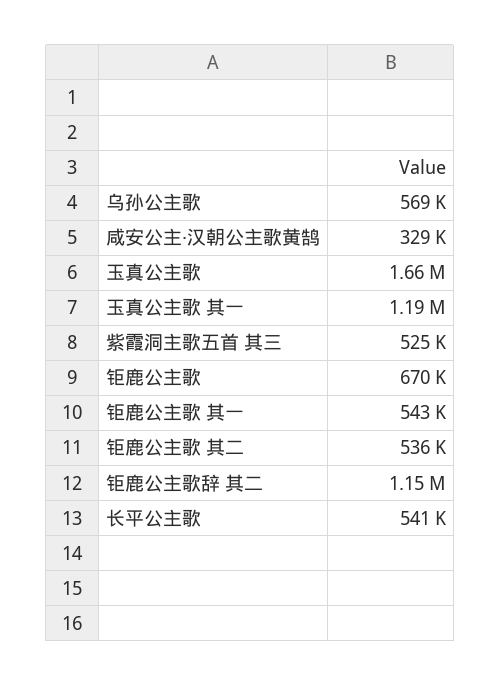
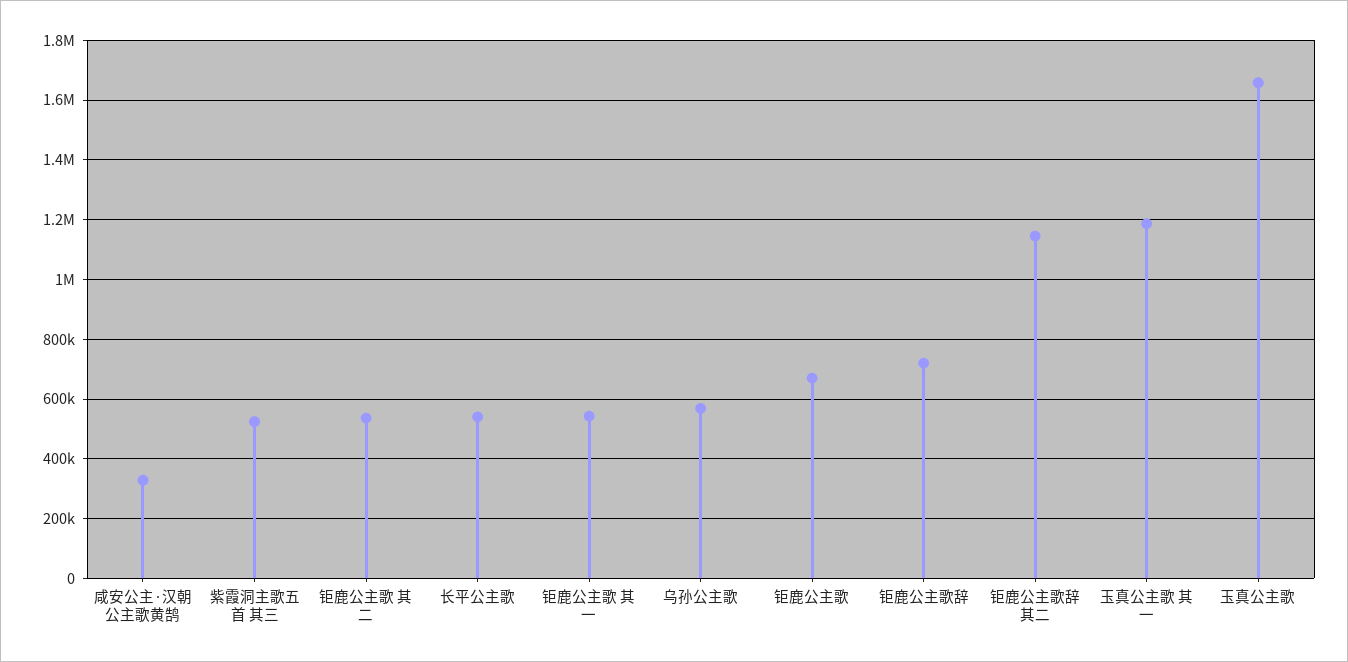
  {
    "乌孙公主歌": 569000,
    "咸安公主·汉朝公主歌黄鹄": 329000,
    "玉真公主歌": 1660000,
    "玉真公主歌 其一": 1190000,
    "紫霞洞主歌五首 其三": 525000,
    "钜鹿公主歌": 670000,
    "钜鹿公主歌 其一": 543000,
    "钜鹿公主歌 其二": 536000,
    "钜鹿公主歌辞 其二": 1150000,
-   "长平公主歌": 541000
+   "长平公主歌": 541000,
+   "钜鹿公主歌辞": 725000
  }

